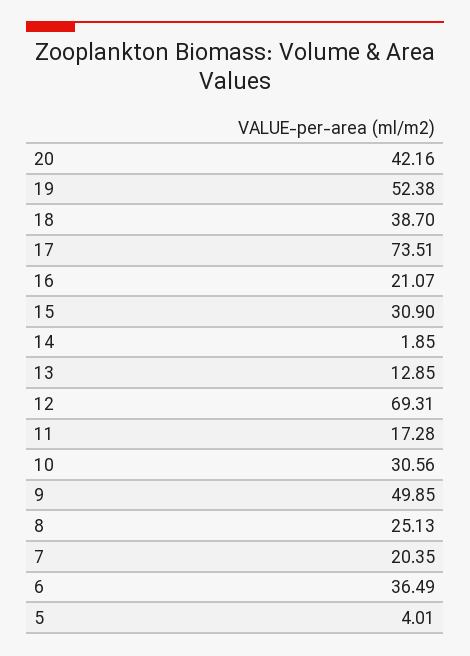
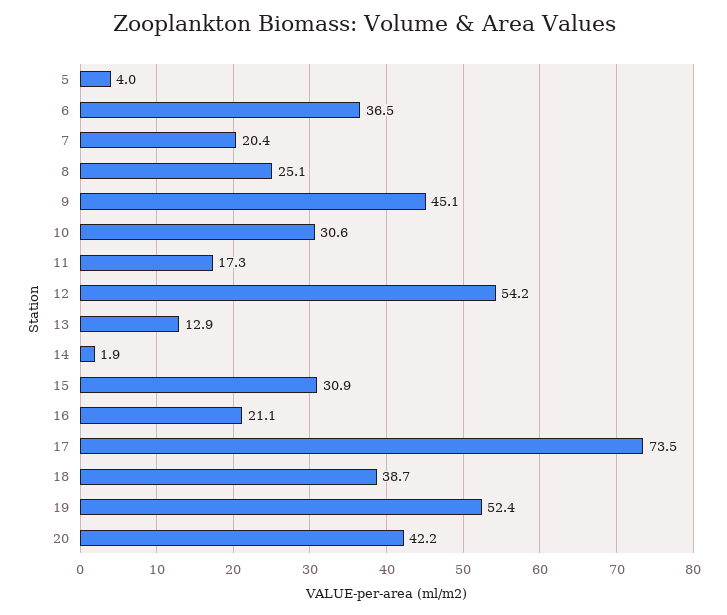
  {
    "20": 42.16,
    "19": 52.38,
    "18": 38.7,
    "17": 73.51,
    "16": 21.07,
    "15": 30.9,
    "14": 1.85,
    "13": 12.85,
-   "12": 69.31,
+   "12": 54.2,
    "11": 17.28,
    "10": 30.56,
-   "9": 49.85,
+   "9": 45.1,
    "8": 25.13,
    "7": 20.35,
    "6": 36.49,
    "5": 4.01
  }

